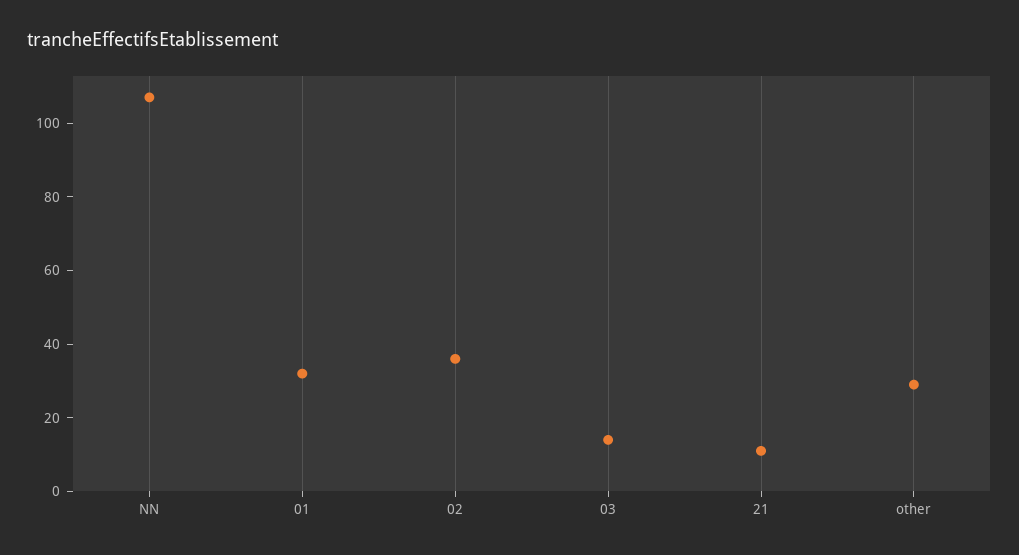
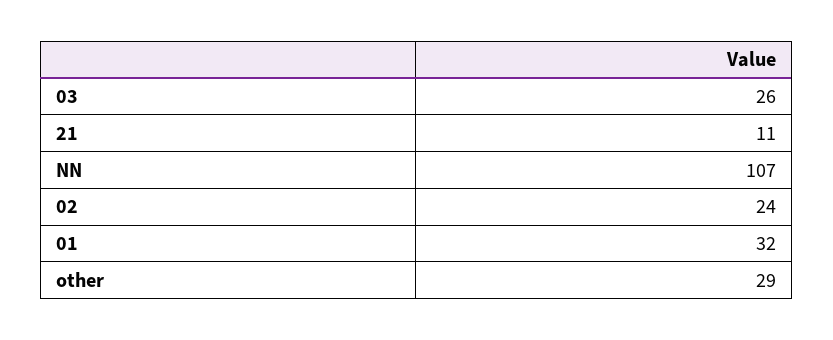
  {
    "NN": 107,
    "01": 32,
-   "02": 35,
+   "02": 24,
-   "03": 15,
+   "03": 26,
    "21": 11,
    "other": 29
  }

